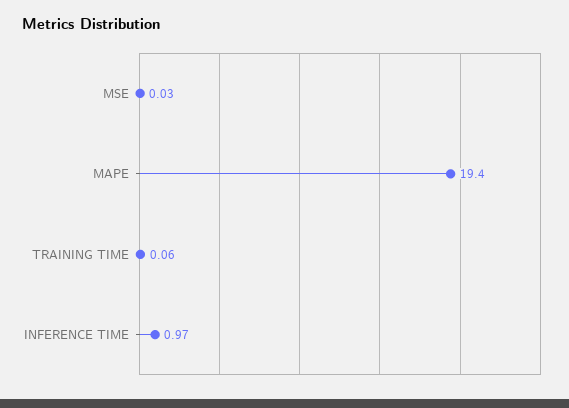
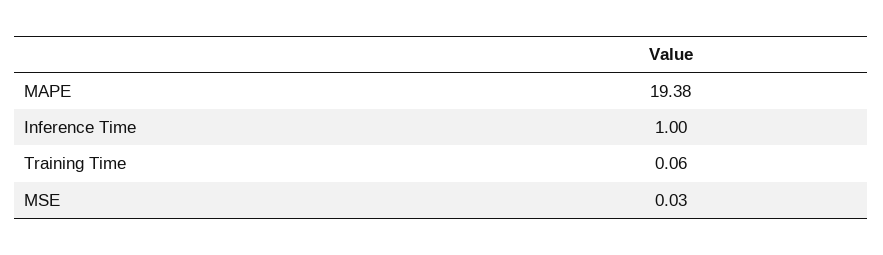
  {
    "MSE": 0.03,
-   "MAPE": 19.4,
+   "MAPE": 19.38,
    "TRAINING TIME": 0.06,
-   "INFERENCE TIME": 0.97
+   "INFERENCE TIME": 1
  }

